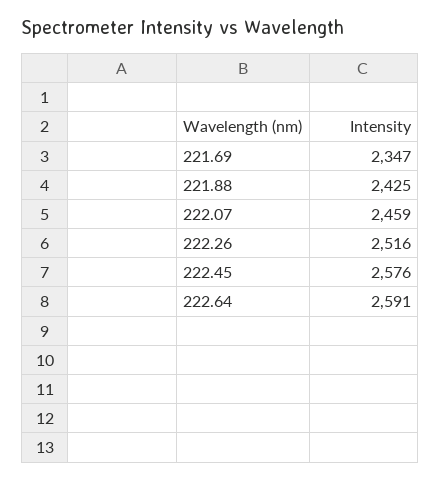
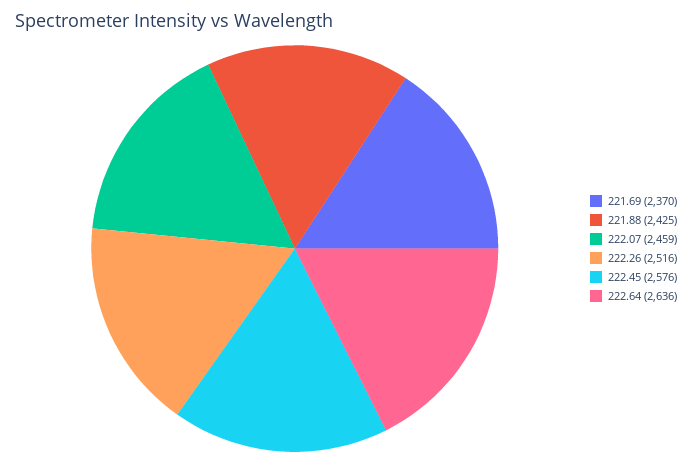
  {
-   "221.69": 2347,
+   "221.69": 2370,
    "221.88": 2425,
    "222.07": 2459,
    "222.26": 2516,
    "222.45": 2576,
-   "222.64": 2591
+   "222.64": 2636
  }

